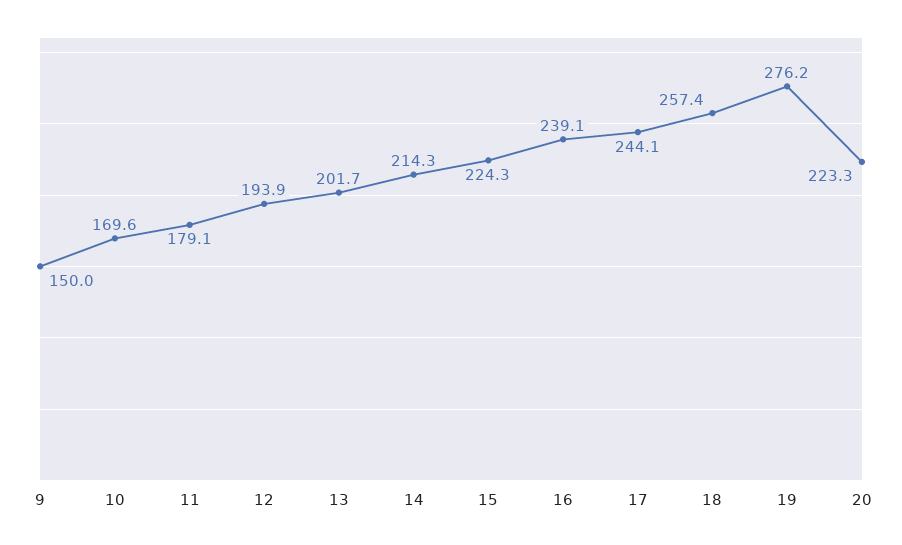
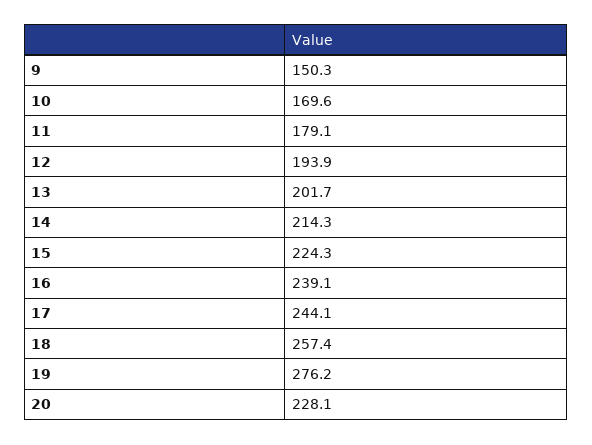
  {
-   "9": 150,
+   "9": 150.3,
    "10": 169.6,
    "11": 179.1,
    "12": 193.9,
    "13": 201.7,
    "14": 214.3,
    "15": 224.3,
    "16": 239.1,
    "17": 244.1,
    "18": 257.4,
    "19": 276.2,
-   "20": 223.3
+   "20": 228.1
  }

